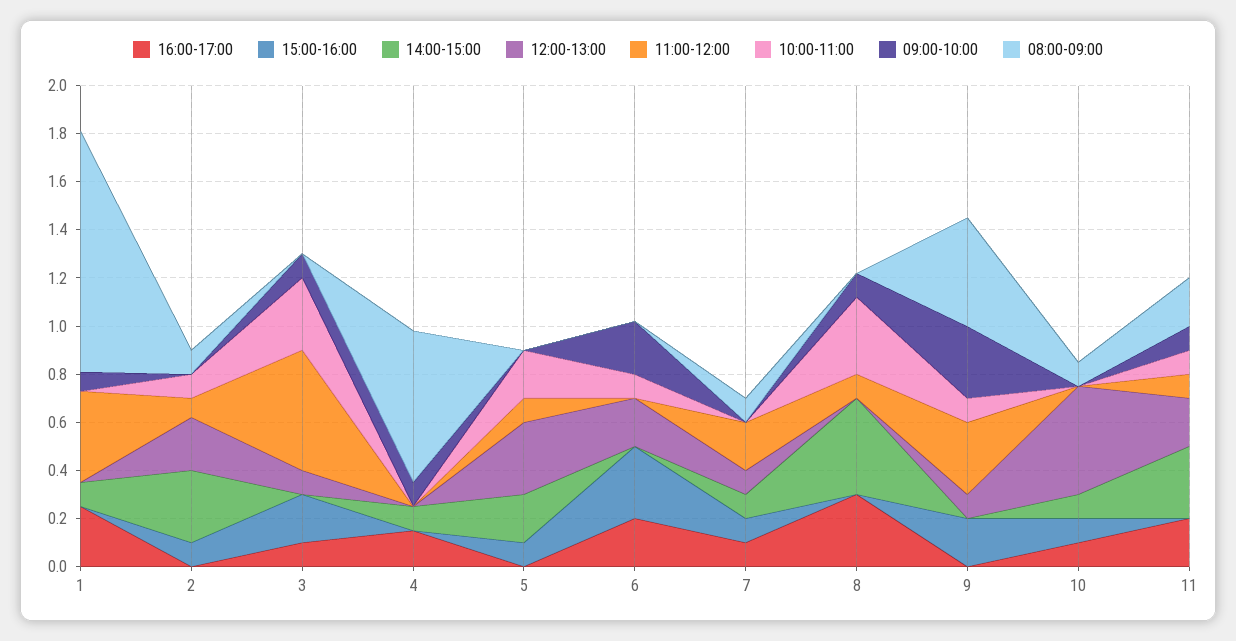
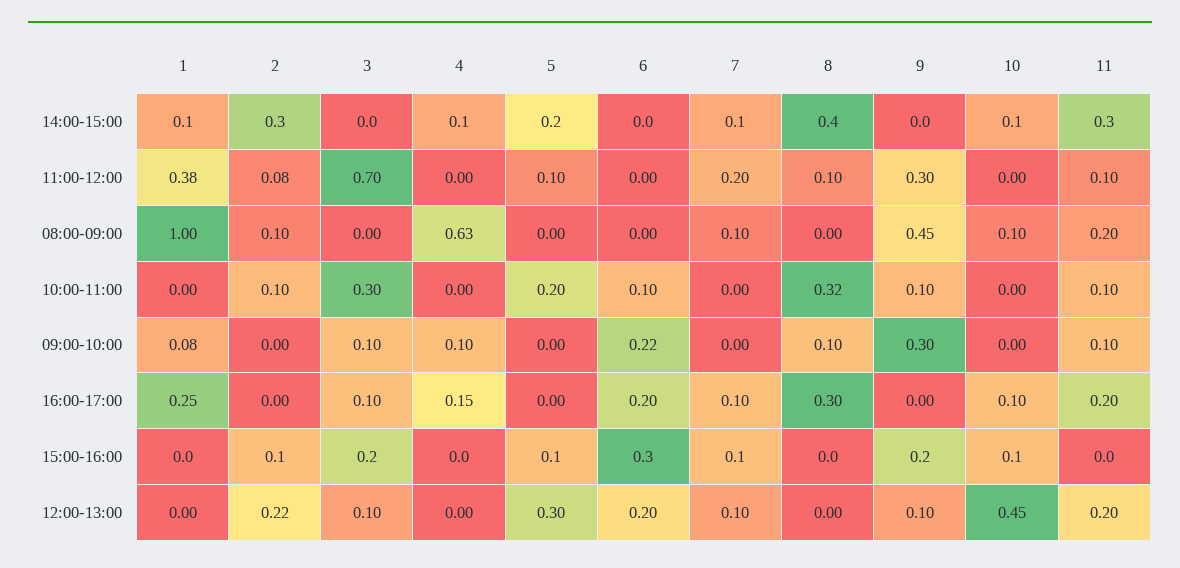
  {
    "16:00-17:00": {
      "1": 0.25,
      "2": 0,
      "3": 0.1,
      "4": 0.15,
      "5": 0,
      "6": 0.2,
      "7": 0.1,
      "8": 0.3,
      "9": 0,
      "10": 0.1,
      "11": 0.2
    },
    "15:00-16:00": {
      "1": 0,
      "2": 0.1,
      "3": 0.2,
      "4": 0,
      "5": 0.1,
      "6": 0.3,
      "7": 0.1,
      "8": 0,
      "9": 0.2,
      "10": 0.1,
      "11": 0
    },
    "14:00-15:00": {
      "1": 0.1,
      "2": 0.3,
      "3": 0,
      "4": 0.1,
      "5": 0.2,
      "6": 0,
      "7": 0.1,
      "8": 0.4,
      "9": 0,
      "10": 0.1,
      "11": 0.3
    },
    "12:00-13:00": {
      "1": 0,
      "2": 0.22,
      "3": 0.1,
      "4": 0,
      "5": 0.3,
      "6": 0.2,
      "7": 0.1,
      "8": 0,
      "9": 0.1,
      "10": 0.45,
      "11": 0.2
    },
    "11:00-12:00": {
      "1": 0.38,
      "2": 0.08,
-     "3": 0.5,
+     "3": 0.7,
      "4": 0,
      "5": 0.1,
      "6": 0,
      "7": 0.2,
      "8": 0.1,
      "9": 0.3,
      "10": 0,
      "11": 0.1
    },
    "10:00-11:00": {
      "1": 0,
      "2": 0.1,
      "3": 0.3,
      "4": 0,
      "5": 0.2,
      "6": 0.1,
      "7": 0,
      "8": 0.32,
      "9": 0.1,
      "10": 0,
      "11": 0.1
    },
    "09:00-10:00": {
      "1": 0.08,
      "2": 0,
      "3": 0.1,
      "4": 0.1,
      "5": 0,
      "6": 0.22,
      "7": 0,
      "8": 0.1,
      "9": 0.3,
      "10": 0,
      "11": 0.1
    },
    "08:00-09:00": {
      "1": 1,
      "2": 0.1,
      "3": 0,
      "4": 0.63,
      "5": 0,
      "6": 0,
      "7": 0.1,
      "8": 0,
      "9": 0.45,
      "10": 0.1,
      "11": 0.2
    }
  }

